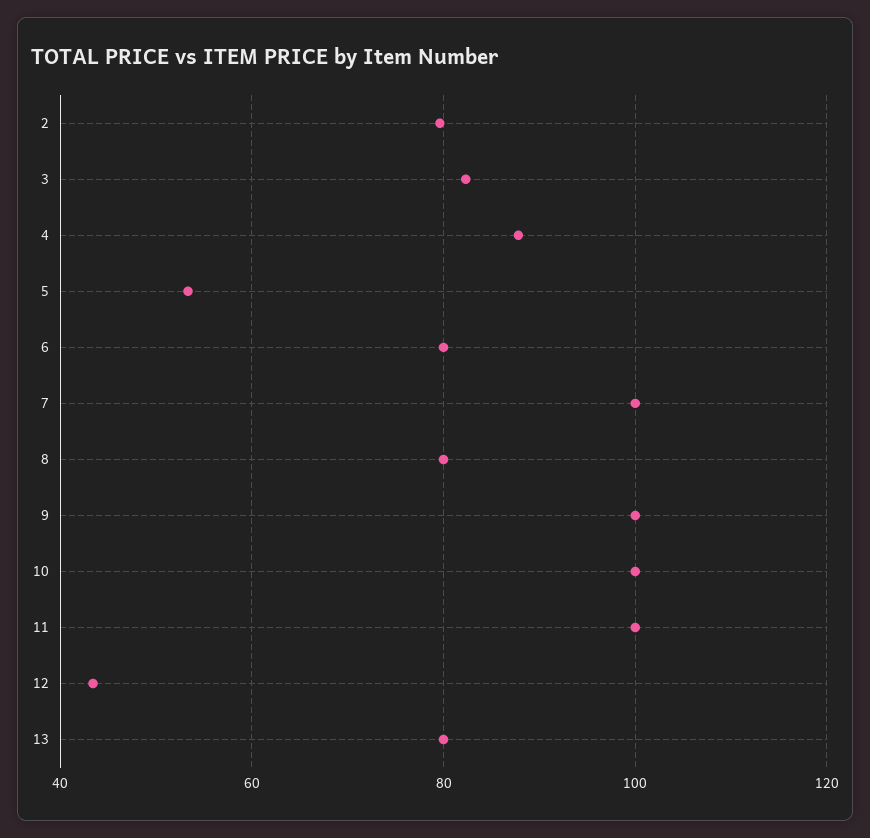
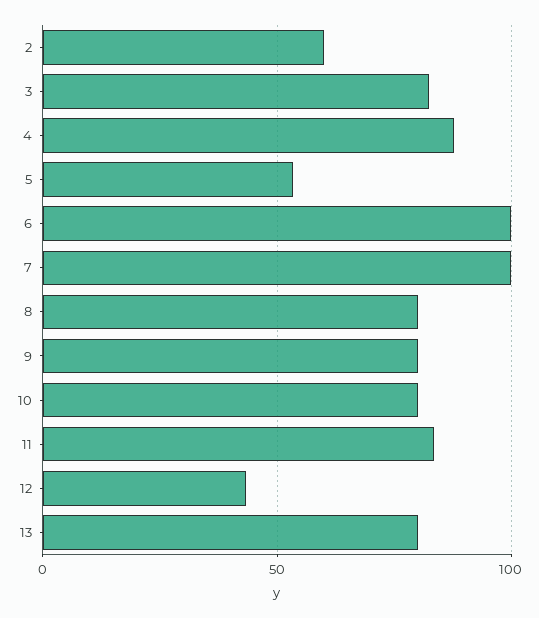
  {
-   "2": 80,
+   "2": 60,
    "3": 82,
    "4": 88,
    "5": 54,
-   "6": 80,
+   "6": 100,
    "7": 100,
    "8": 80,
-   "9": 100,
+   "9": 80,
-   "10": 100,
+   "10": 80,
-   "11": 100,
+   "11": 85,
    "12": 44,
    "13": 80
  }

